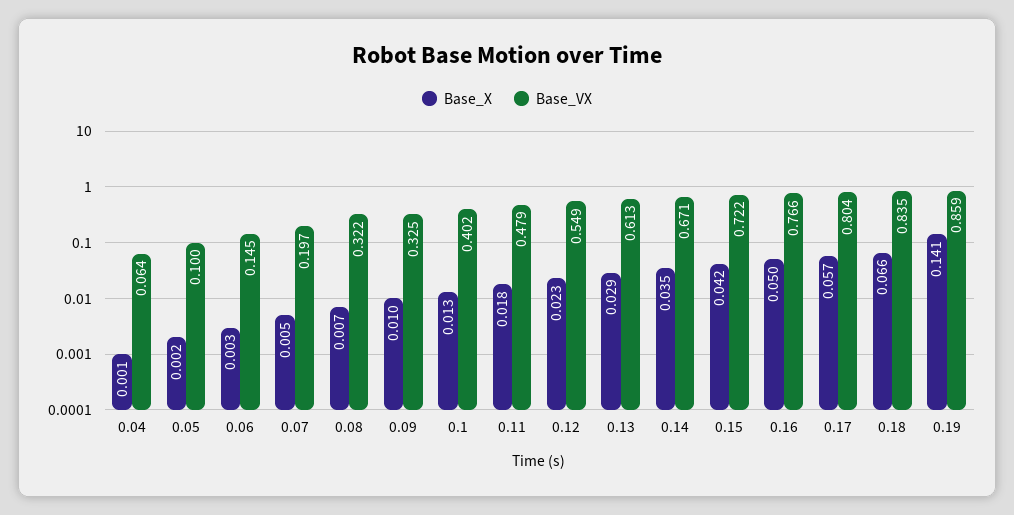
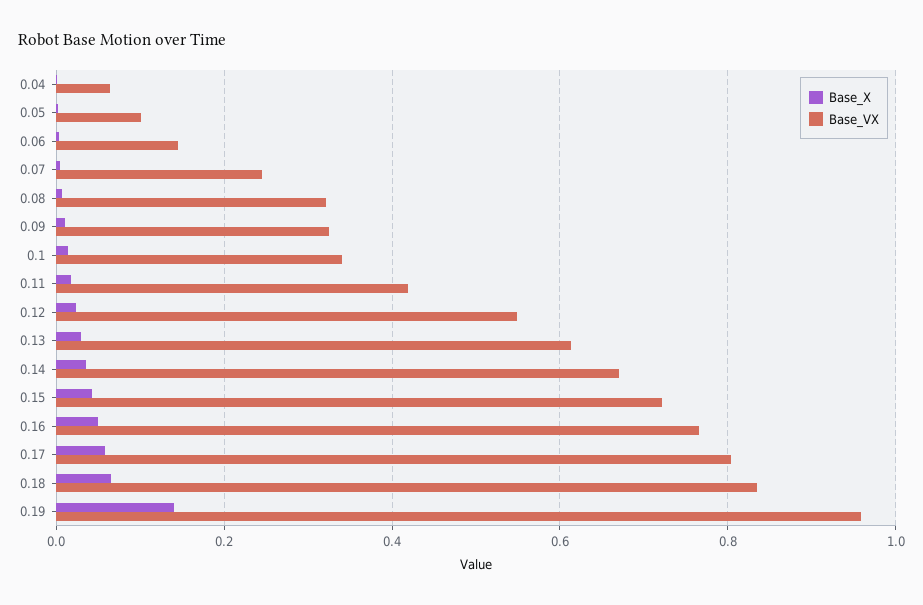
  {
    "Base_X": {
      "0.04": 0.001,
      "0.05": 0.002,
      "0.06": 0.003,
      "0.07": 0.005,
      "0.08": 0.007,
      "0.09": 0.01,
      "0.1": 0.013,
      "0.11": 0.018,
      "0.12": 0.023,
      "0.13": 0.029,
      "0.14": 0.035,
      "0.15": 0.042,
      "0.16": 0.05,
      "0.17": 0.057,
      "0.18": 0.066,
      "0.19": 0.141
    },
    "Base_VX": {
      "0.04": 0.064,
      "0.05": 0.1,
      "0.06": 0.145,
-     "0.07": 0.197,
+     "0.07": 0.24,
      "0.08": 0.322,
      "0.09": 0.325,
-     "0.1": 0.402,
+     "0.1": 0.34,
-     "0.11": 0.479,
+     "0.11": 0.42,
      "0.12": 0.549,
      "0.13": 0.613,
      "0.14": 0.671,
      "0.15": 0.722,
      "0.16": 0.766,
      "0.17": 0.804,
      "0.18": 0.835,
-     "0.19": 0.859
+     "0.19": 0.96
    }
  }

